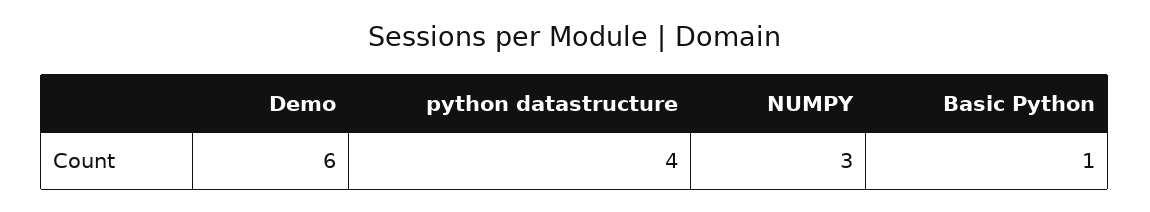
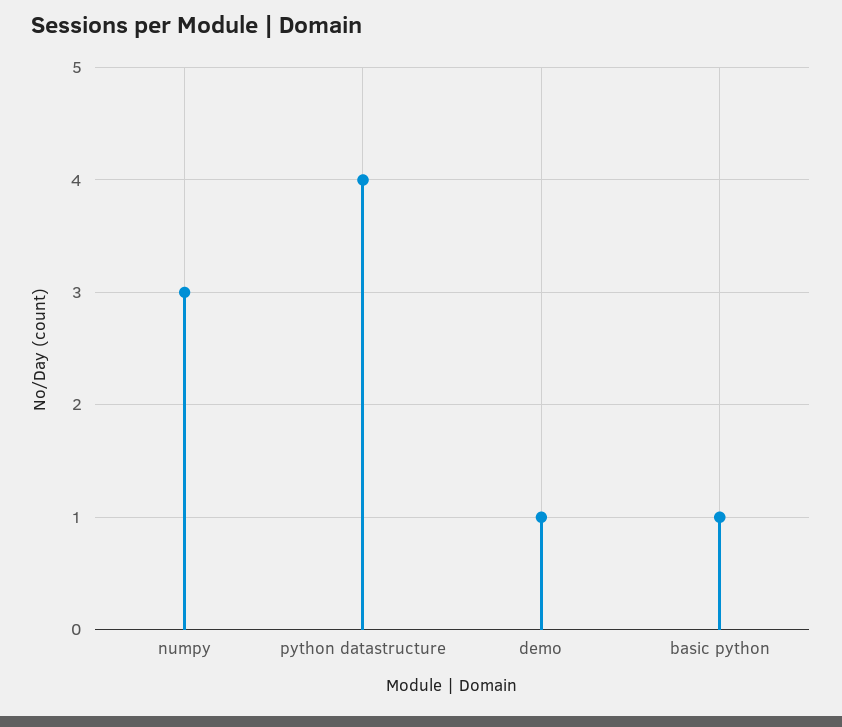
  {
-   "Demo": 6,
+   "Demo": 1,
    "python datastructure": 4,
    "NUMPY": 3,
    "Basic Python": 1
  }

